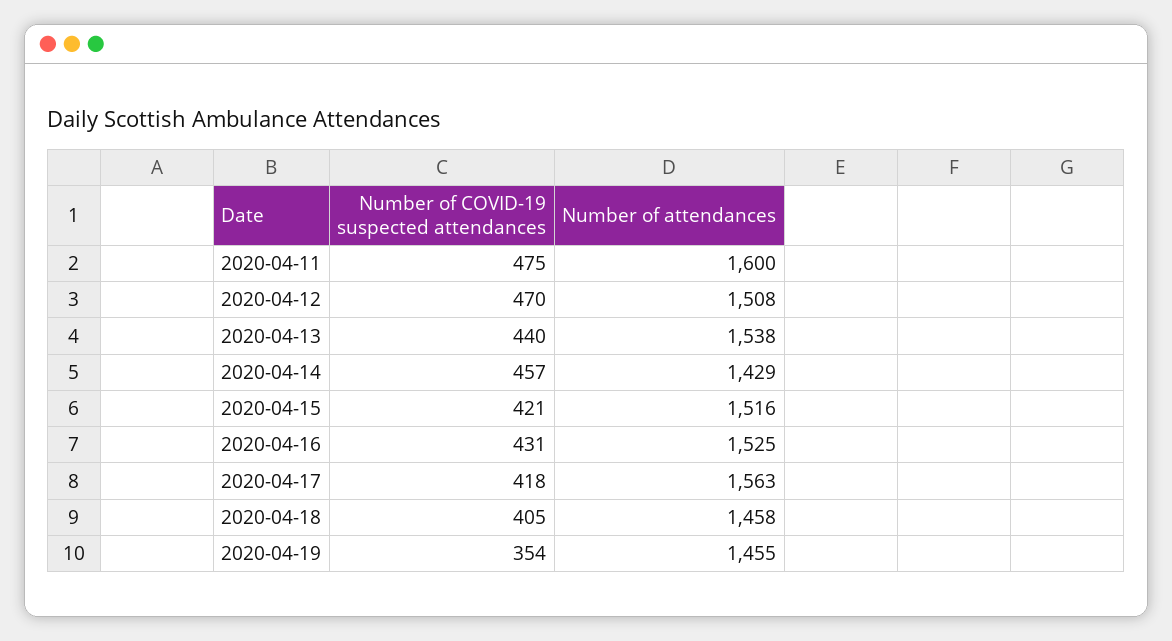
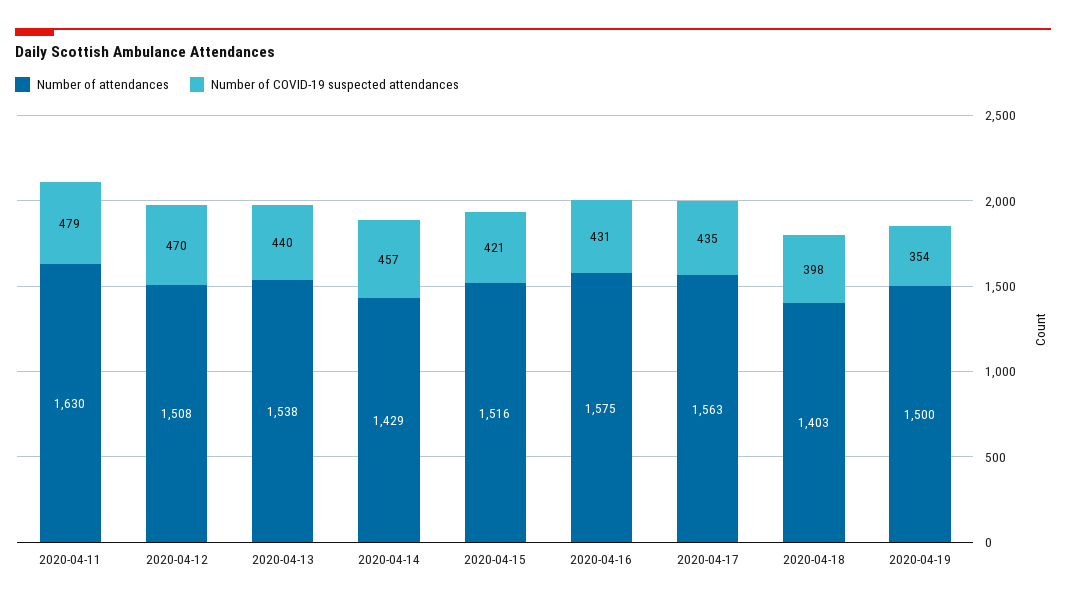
  {
    "Number of COVID-19 suspected attendances": {
-     "2020-04-11": 475,
+     "2020-04-11": 479,
      "2020-04-12": 470,
      "2020-04-13": 440,
      "2020-04-14": 457,
      "2020-04-15": 421,
      "2020-04-16": 431,
-     "2020-04-17": 418,
+     "2020-04-17": 435,
-     "2020-04-18": 405,
+     "2020-04-18": 398,
      "2020-04-19": 354
    },
    "Number of attendances": {
-     "2020-04-11": 1600,
+     "2020-04-11": 1630,
      "2020-04-12": 1508,
      "2020-04-13": 1538,
      "2020-04-14": 1429,
      "2020-04-15": 1516,
-     "2020-04-16": 1525,
+     "2020-04-16": 1575,
      "2020-04-17": 1563,
-     "2020-04-18": 1458,
+     "2020-04-18": 1403,
-     "2020-04-19": 1455
+     "2020-04-19": 1500
    }
  }

